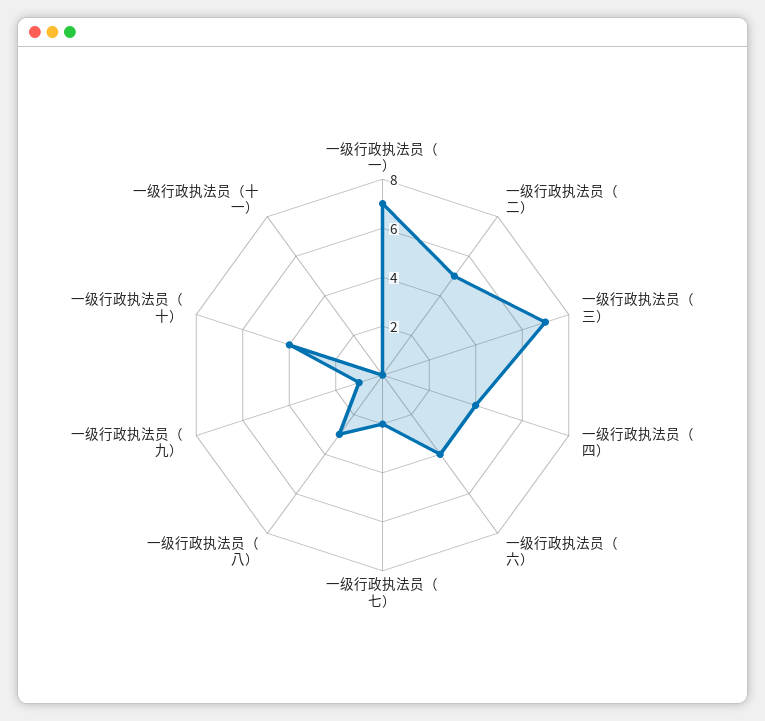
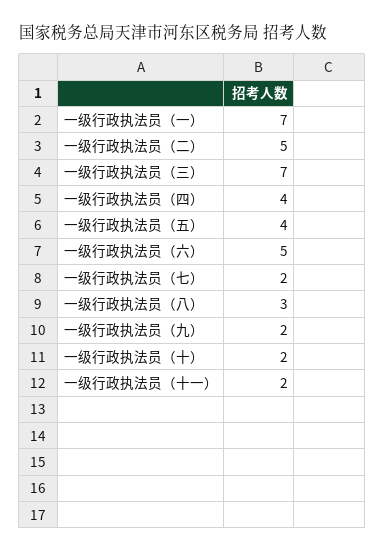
  {
    "一级行政执法员（一）": 7,
    "一级行政执法员（二）": 5,
    "一级行政执法员（三）": 7,
    "一级行政执法员（四）": 4,
-   "一级行政执法员（六）": 4,
+   "一级行政执法员（六）": 5,
    "一级行政执法员（七）": 2,
    "一级行政执法员（八）": 3,
-   "一级行政执法员（九）": 1,
+   "一级行政执法员（九）": 2,
-   "一级行政执法员（十）": 4,
+   "一级行政执法员（十）": 2,
-   "一级行政执法员（十一）": 0
+   "一级行政执法员（十一）": 2,
+   "一级行政执法员（五）": 4
  }

